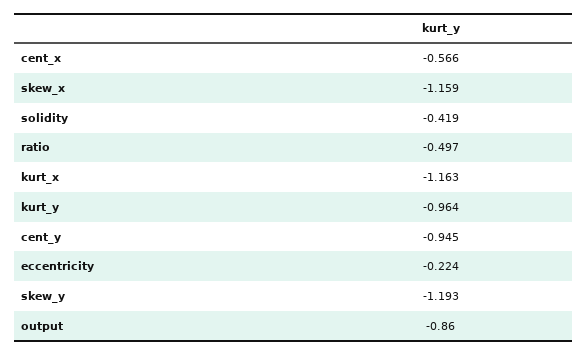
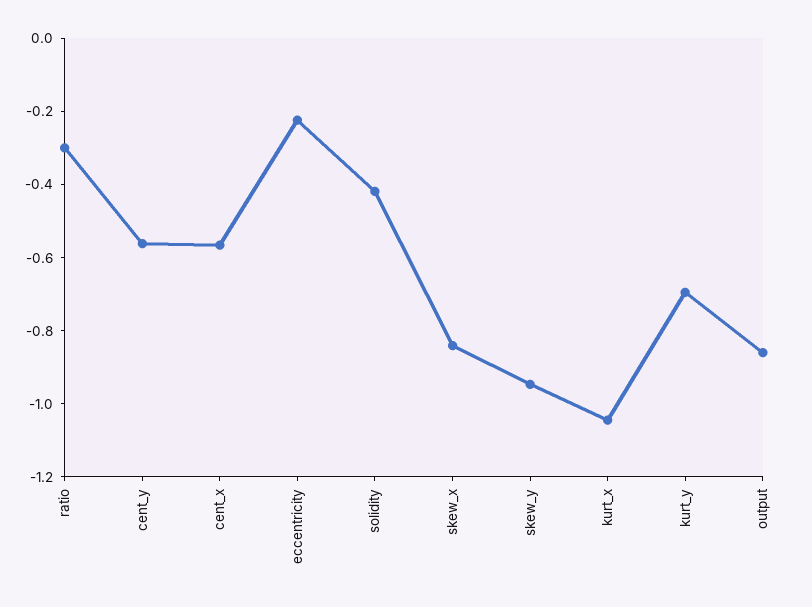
  {
    "cent_x": -0.566,
-   "skew_x": -1.159,
+   "skew_x": -0.85,
    "solidity": -0.419,
-   "ratio": -0.497,
+   "ratio": -0.3,
-   "kurt_x": -1.163,
+   "kurt_x": -1.05,
-   "kurt_y": -0.964,
+   "kurt_y": -0.7,
-   "cent_y": -0.945,
+   "cent_y": -0.55,
    "eccentricity": -0.224,
-   "skew_y": -1.193,
+   "skew_y": -0.95,
    "output": -0.86
  }

